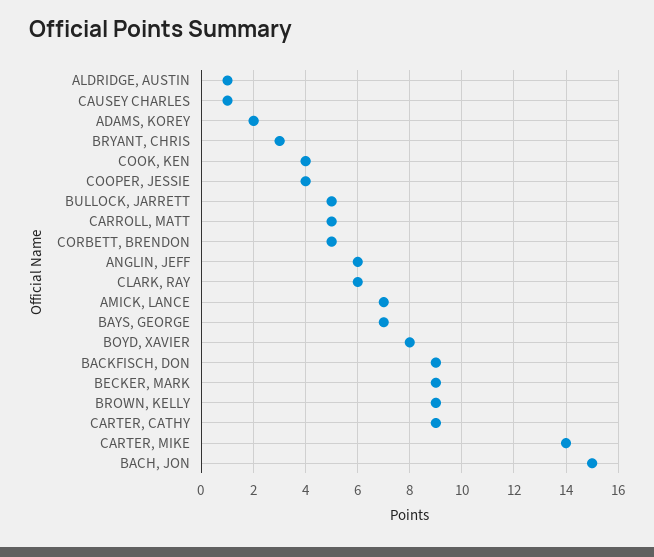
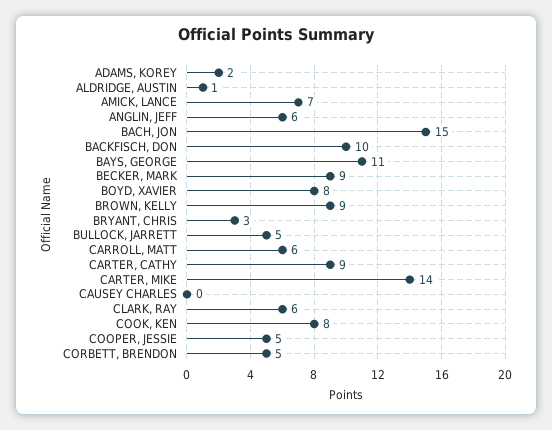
  {
    "ALDRIDGE, AUSTIN": 1,
-   "CAUSEY CHARLES": 1,
+   "CAUSEY CHARLES": 0,
    "ADAMS, KOREY": 2,
    "BRYANT, CHRIS": 3,
-   "COOK, KEN": 4,
+   "COOK, KEN": 8,
-   "COOPER, JESSIE": 4,
+   "COOPER, JESSIE": 5,
    "BULLOCK, JARRETT": 5,
-   "CARROLL, MATT": 5,
+   "CARROLL, MATT": 6,
    "CORBETT, BRENDON": 5,
    "ANGLIN, JEFF": 6,
    "CLARK, RAY": 6,
    "AMICK, LANCE": 7,
-   "BAYS, GEORGE": 7,
+   "BAYS, GEORGE": 11,
    "BOYD, XAVIER": 8,
-   "BACKFISCH, DON": 9,
+   "BACKFISCH, DON": 10,
    "BECKER, MARK": 9,
    "BROWN, KELLY": 9,
    "CARTER, CATHY": 9,
    "CARTER, MIKE": 14,
    "BACH, JON": 15
  }

